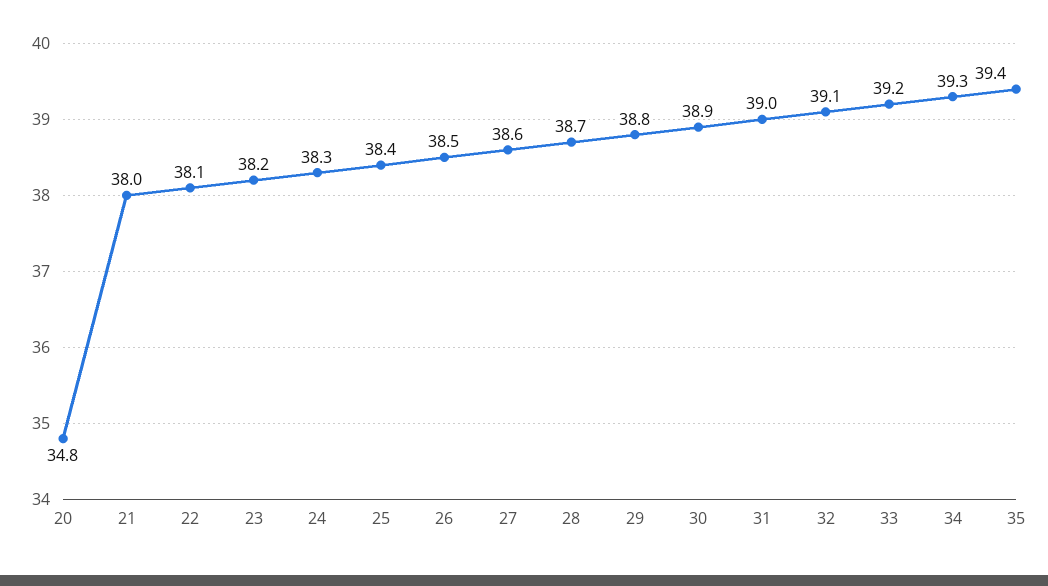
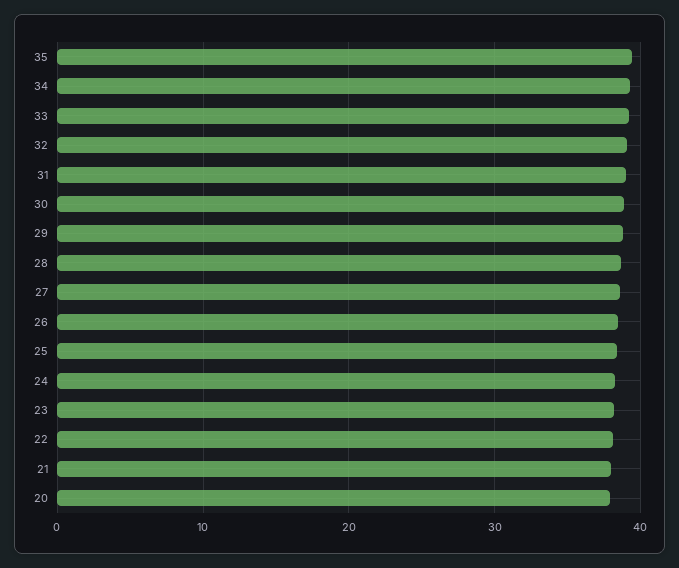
  {
-   "20": 34.8,
+   "20": 38,
    "21": 38,
    "22": 38.1,
    "23": 38.2,
    "24": 38.3,
    "25": 38.4,
    "26": 38.5,
    "27": 38.6,
    "28": 38.7,
    "29": 38.8,
    "30": 38.9,
    "31": 39,
    "32": 39.1,
    "33": 39.2,
    "34": 39.3,
    "35": 39.4
  }

